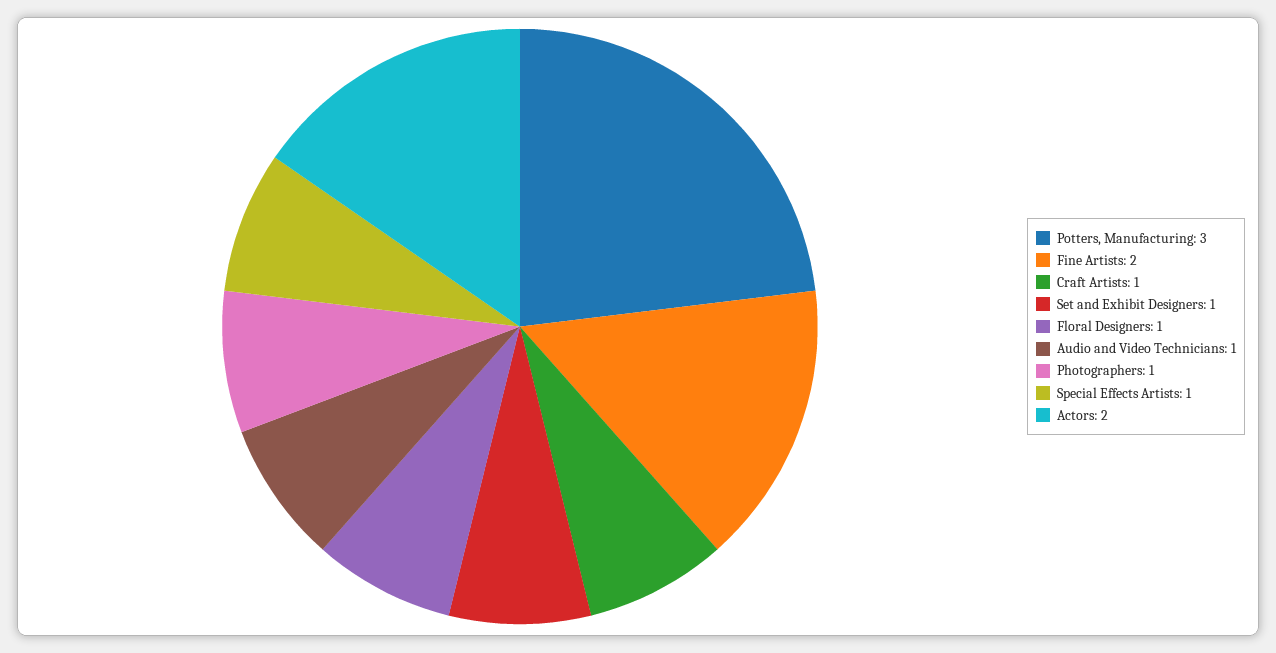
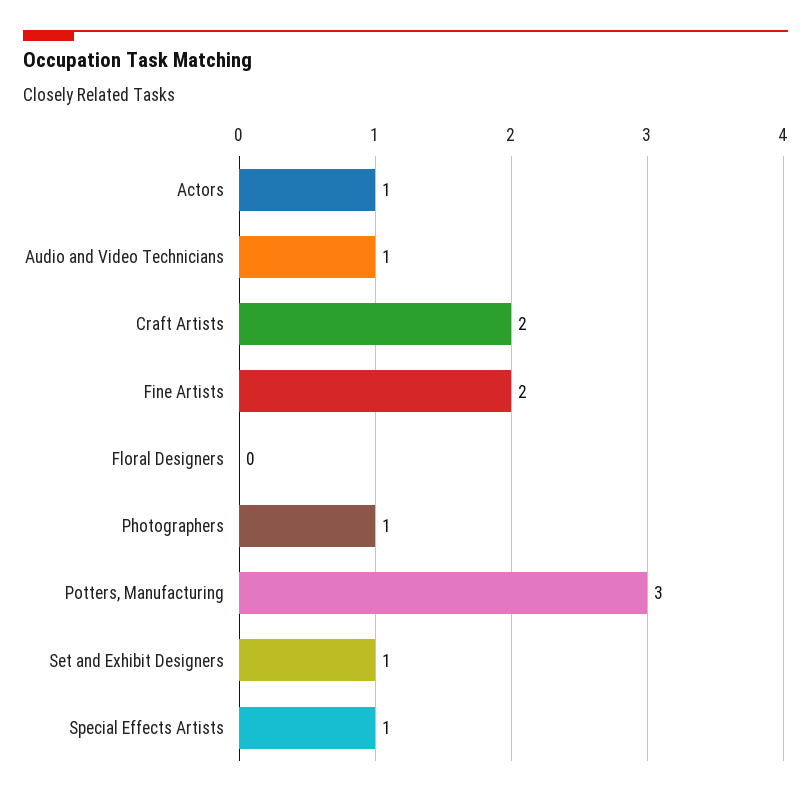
  {
    "Potters, Manufacturing": 3,
    "Fine Artists": 2,
-   "Craft Artists": 1,
+   "Craft Artists": 2,
    "Set and Exhibit Designers": 1,
-   "Floral Designers": 1,
+   "Floral Designers": 0,
    "Audio and Video Technicians": 1,
    "Photographers": 1,
    "Special Effects Artists": 1,
-   "Actors": 2
+   "Actors": 1
  }

